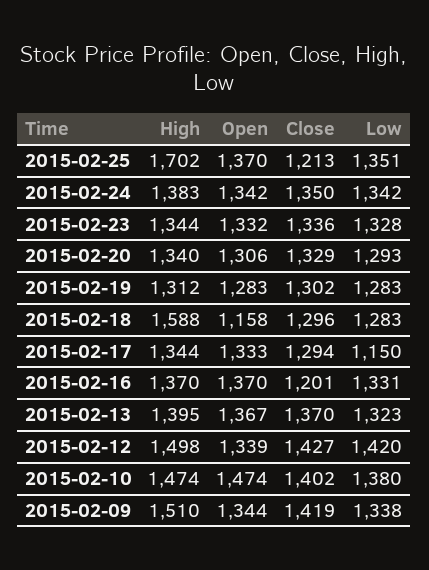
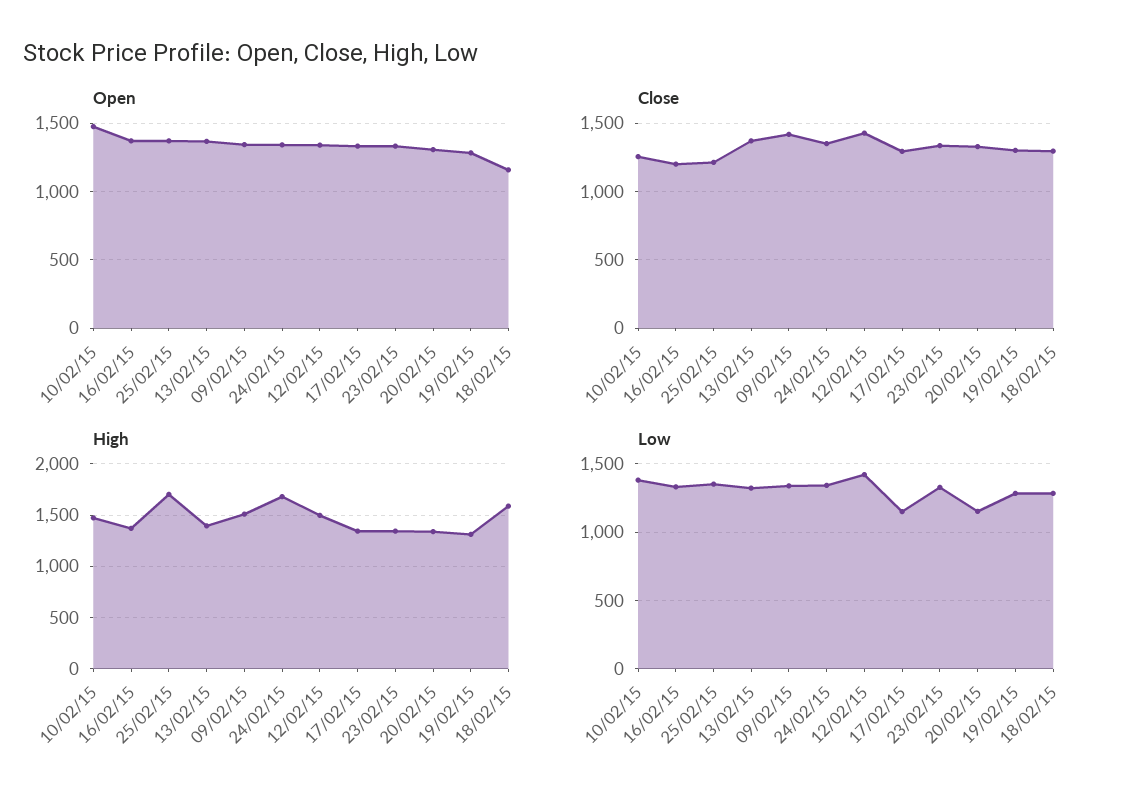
  {
    "High": {
      "2015-02-25": 1702,
-     "2015-02-24": 1383,
+     "2015-02-24": 1700,
      "2015-02-23": 1344,
      "2015-02-20": 1340,
      "2015-02-19": 1312,
      "2015-02-18": 1588,
      "2015-02-17": 1344,
      "2015-02-16": 1370,
      "2015-02-13": 1395,
      "2015-02-12": 1498,
      "2015-02-10": 1474,
      "2015-02-09": 1510
    },
    "Open": {
      "2015-02-25": 1370,
      "2015-02-24": 1342,
      "2015-02-23": 1332,
      "2015-02-20": 1306,
      "2015-02-19": 1283,
      "2015-02-18": 1158,
      "2015-02-17": 1333,
      "2015-02-16": 1370,
      "2015-02-13": 1367,
      "2015-02-12": 1339,
      "2015-02-10": 1474,
      "2015-02-09": 1344
    },
    "Close": {
      "2015-02-25": 1213,
      "2015-02-24": 1350,
      "2015-02-23": 1336,
      "2015-02-20": 1329,
      "2015-02-19": 1302,
      "2015-02-18": 1296,
      "2015-02-17": 1294,
      "2015-02-16": 1201,
      "2015-02-13": 1370,
      "2015-02-12": 1427,
-     "2015-02-10": 1402,
+     "2015-02-10": 1250,
      "2015-02-09": 1419
    },
    "Low": {
      "2015-02-25": 1351,
      "2015-02-24": 1342,
      "2015-02-23": 1328,
-     "2015-02-20": 1293,
+     "2015-02-20": 1150,
      "2015-02-19": 1283,
      "2015-02-18": 1283,
      "2015-02-17": 1150,
      "2015-02-16": 1331,
      "2015-02-13": 1323,
      "2015-02-12": 1420,
      "2015-02-10": 1380,
      "2015-02-09": 1338
    }
  }

